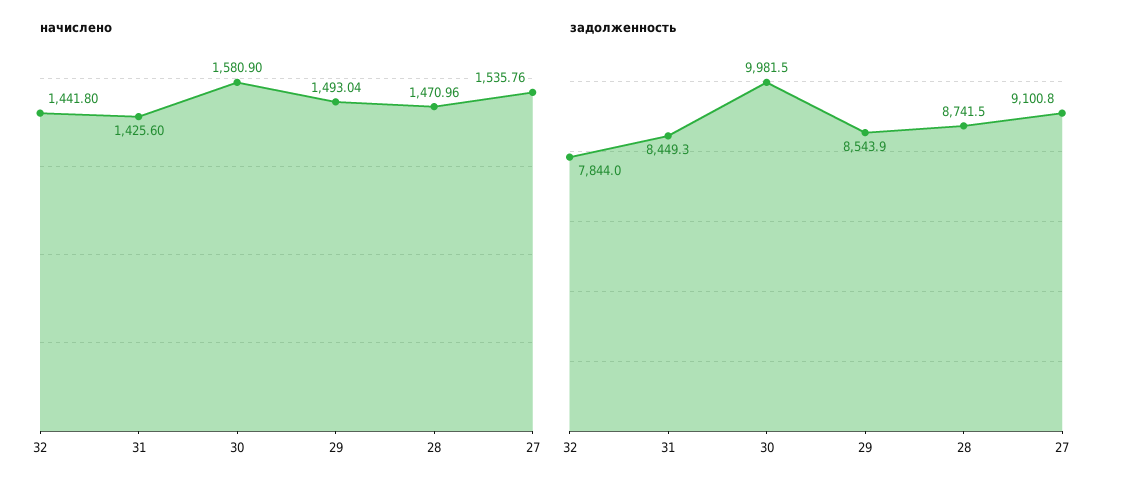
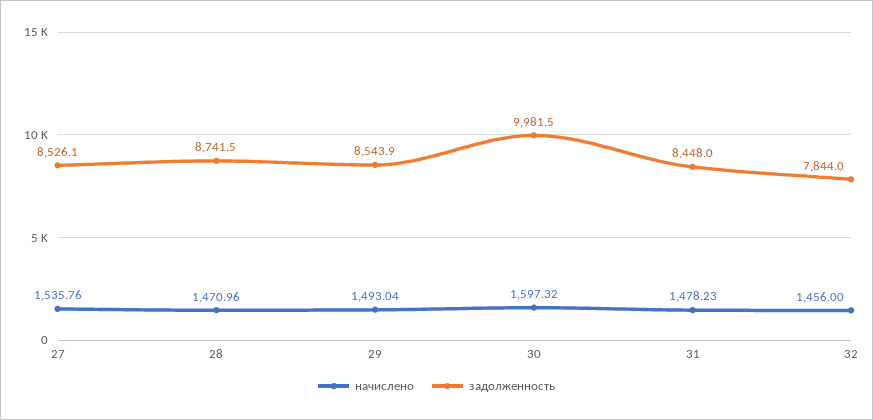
  {
    "начислено": {
-     "32": 1441.8,
+     "32": 1456,
-     "31": 1425.6,
+     "31": 1478.23,
-     "30": 1580.9,
+     "30": 1597.32,
      "29": 1493.04,
      "28": 1470.96,
      "27": 1535.76
    },
    "задолженность": {
      "32": 7844,
-     "31": 8449.3,
+     "31": 8448,
      "30": 9981.5,
      "29": 8543.9,
      "28": 8741.5,
-     "27": 9100.8
+     "27": 8526.1
    }
  }

